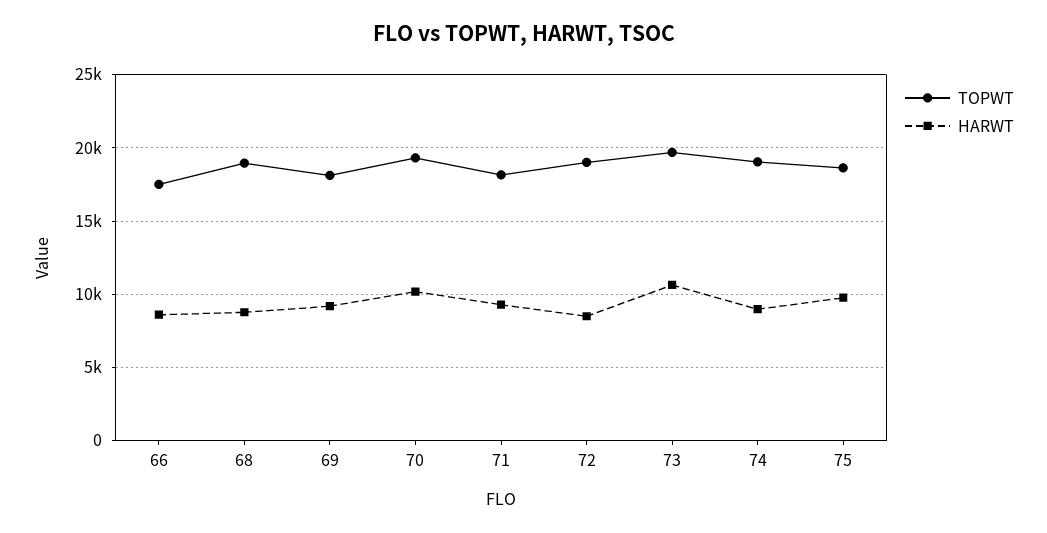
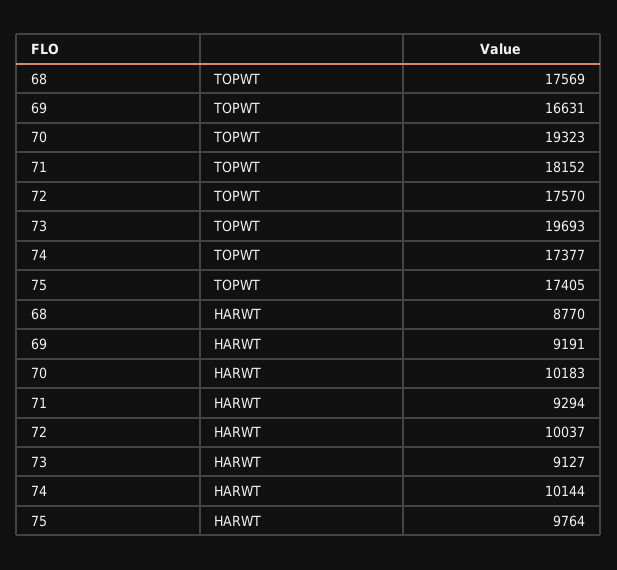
  {
    "TOPWT": {
-     "66": 17500,
-     "68": 19000,
+     "68": 17569,
-     "69": 18000,
+     "69": 16631,
      "70": 19323,
      "71": 18152,
-     "72": 19000,
+     "72": 17570,
      "73": 19693,
-     "74": 19000,
+     "74": 17377,
-     "75": 18500
+     "75": 17405
    },
    "HARWT": {
-     "66": 8500,
      "68": 8770,
      "69": 9191,
      "70": 10183,
      "71": 9294,
-     "72": 8500,
+     "72": 10037,
-     "73": 10500,
+     "73": 9127,
-     "74": 9000,
+     "74": 10144,
      "75": 9764
    }
  }

